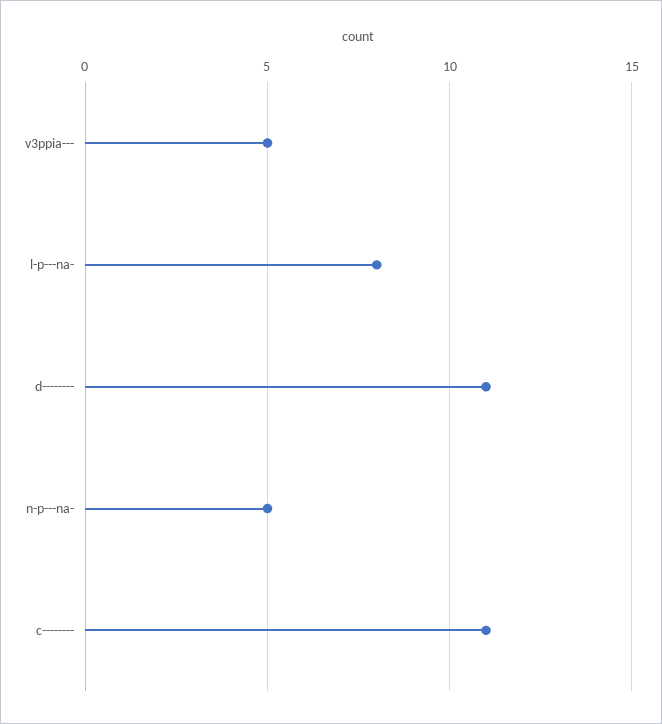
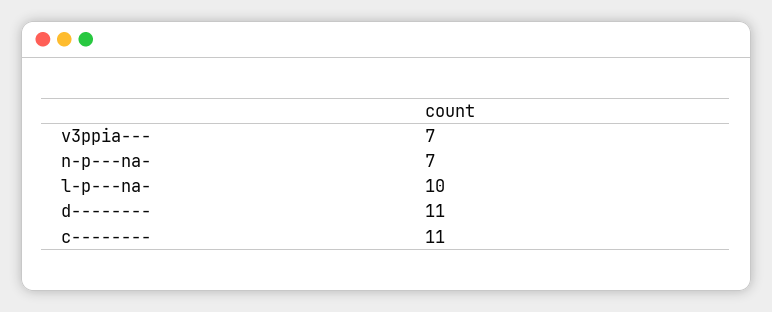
  {
-   "v3ppia---": 5,
+   "v3ppia---": 7,
-   "l-p---na-": 8,
+   "l-p---na-": 10,
    "d--------": 11,
-   "n-p---na-": 5,
+   "n-p---na-": 7,
    "c--------": 11
  }

